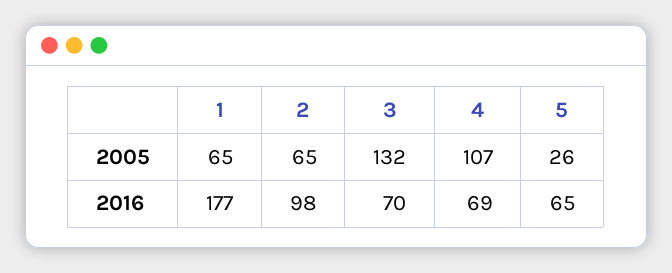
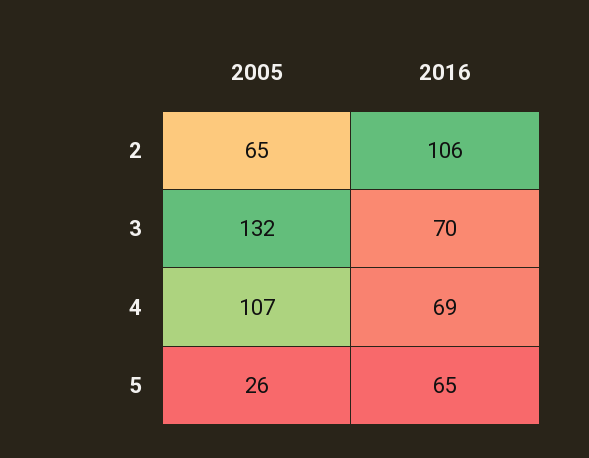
  {
-   "1": {
-     "2005": 65,
-     "2016": 177
-   },
    "2": {
      "2005": 65,
-     "2016": 98
+     "2016": 106
    },
    "3": {
      "2005": 132,
      "2016": 70
    },
    "4": {
      "2005": 107,
      "2016": 69
    },
    "5": {
      "2005": 26,
      "2016": 65
    }
  }

